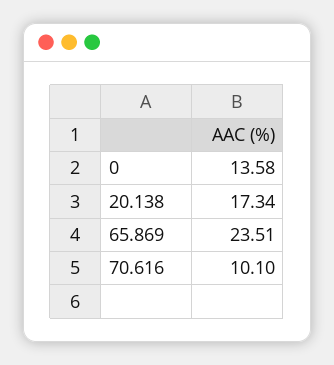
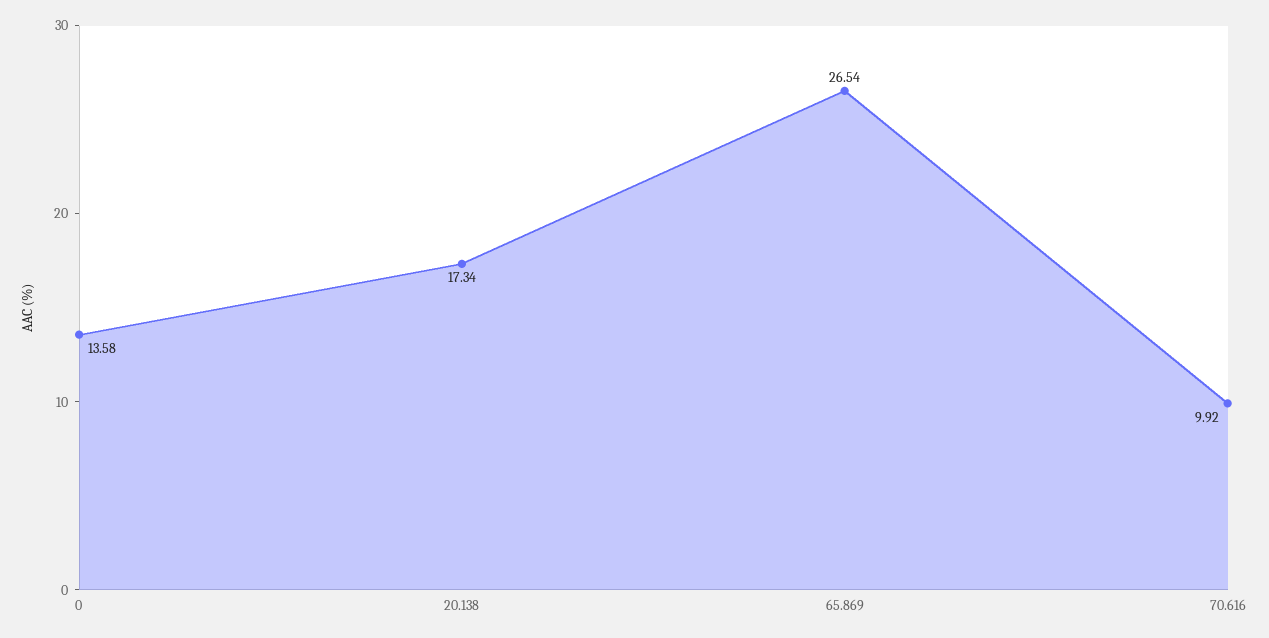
  {
    "0": 13.58,
    "20.138": 17.34,
-   "65.869": 23.51,
+   "65.869": 26.54,
-   "70.616": 10.1
+   "70.616": 9.92
  }

